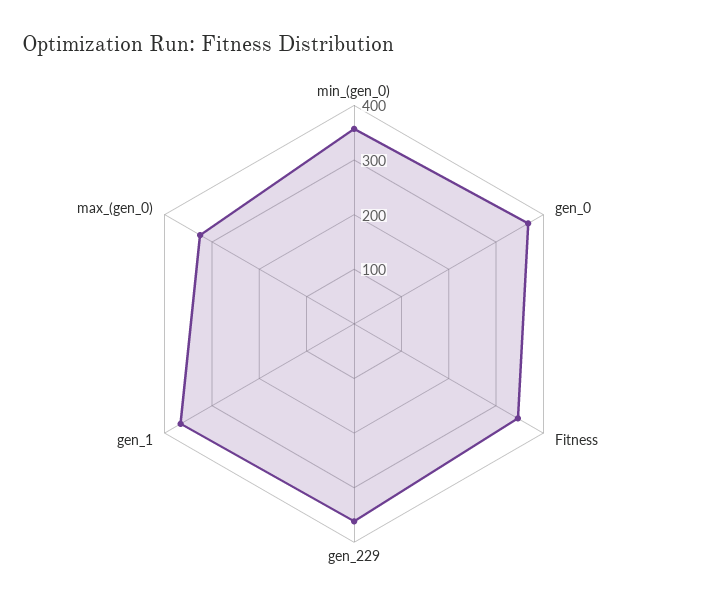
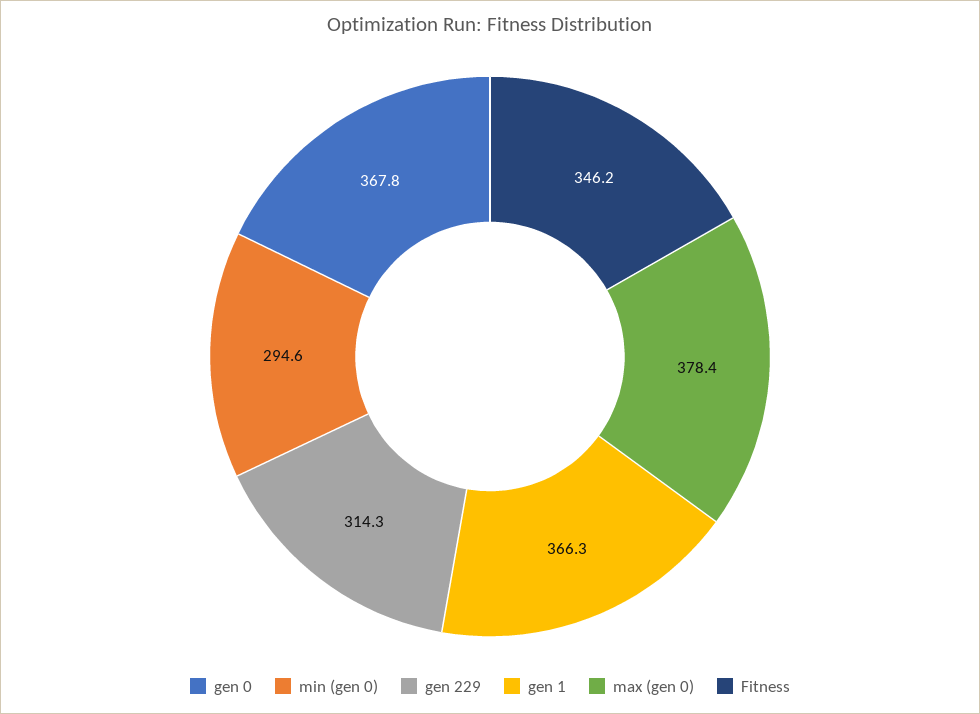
  {
-   "min_(gen_0)": 360,
+   "min_(gen_0)": 294.6,
    "gen_0": 367.8,
    "Fitness": 346.2,
-   "gen_229": 360,
+   "gen_229": 314.3,
    "gen_1": 366.3,
-   "max_(gen_0)": 320
+   "max_(gen_0)": 378.4
  }

